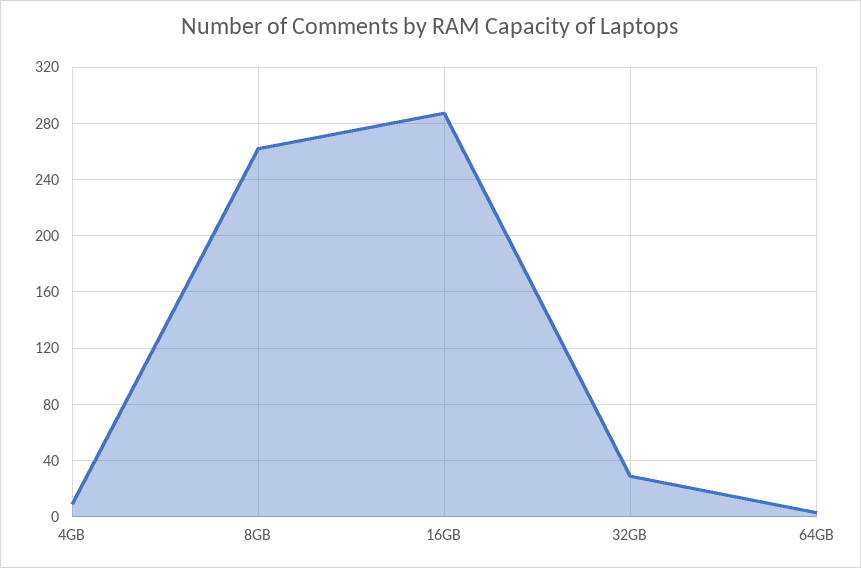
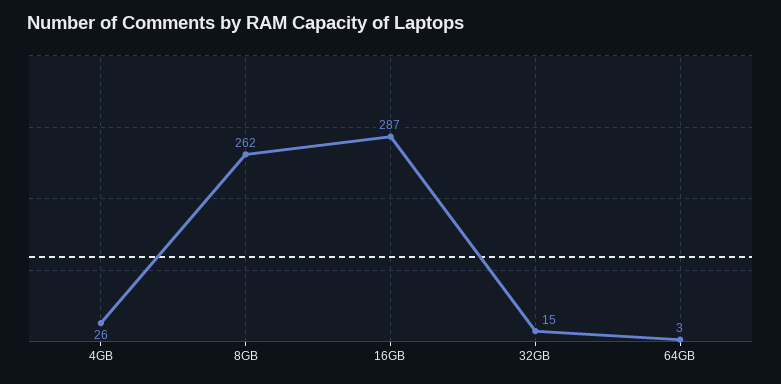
  {
-   "4GB": 10,
+   "4GB": 26,
    "8GB": 262,
    "16GB": 287,
-   "32GB": 30,
+   "32GB": 15,
    "64GB": 3
  }

